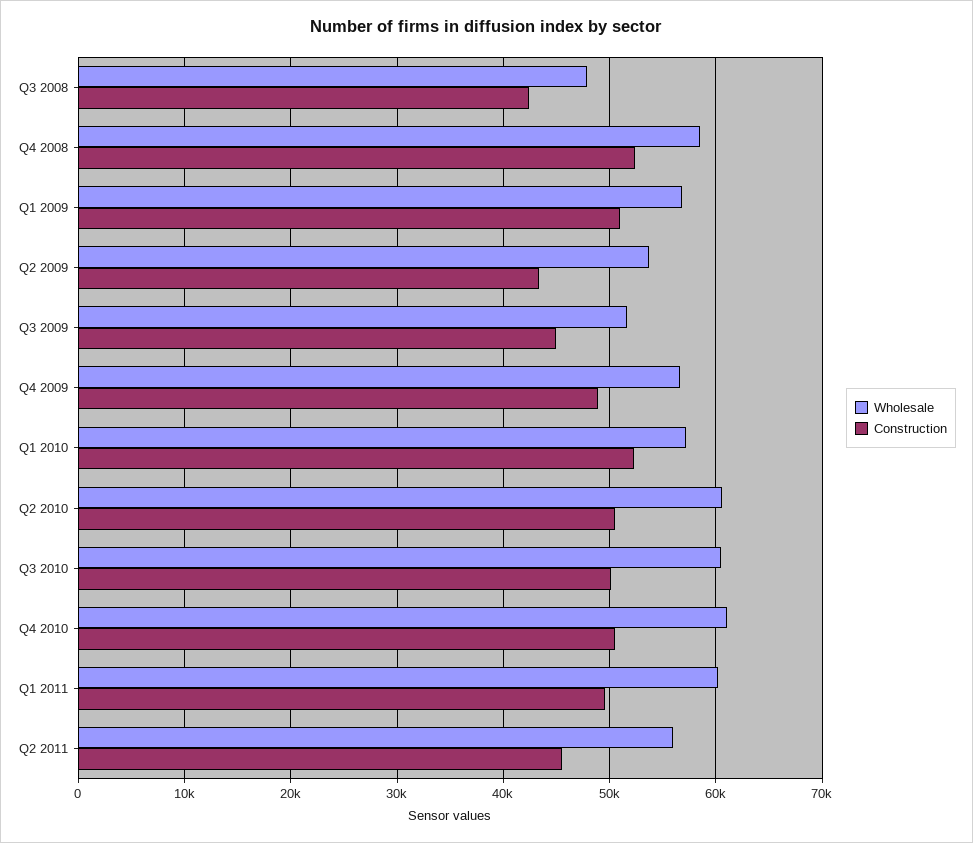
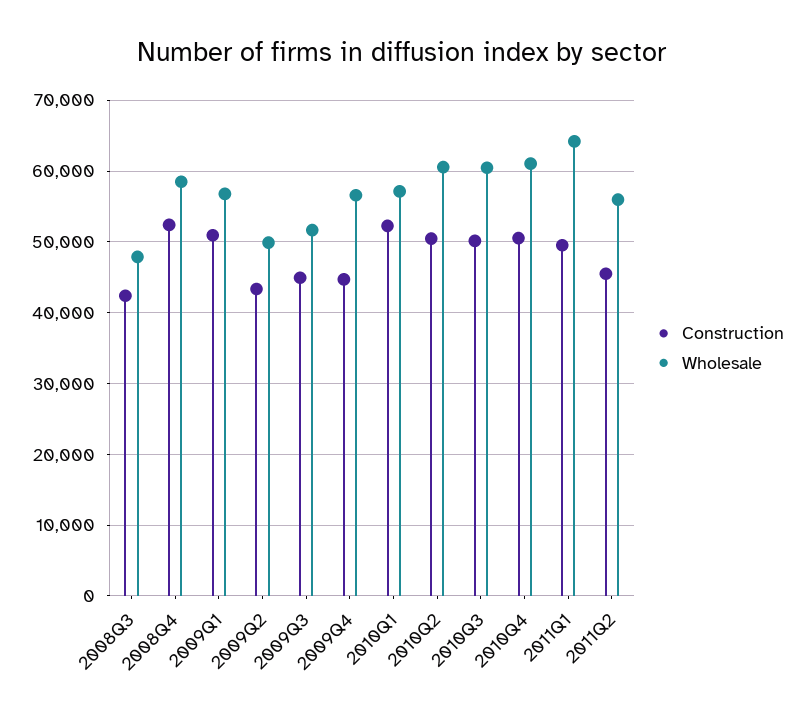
  {
    "Wholesale": {
      "Q3 2008": 48000,
      "Q4 2008": 58000,
      "Q1 2009": 57000,
-     "Q2 2009": 54000,
+     "Q2 2009": 50000,
      "Q3 2009": 52000,
      "Q4 2009": 57000,
      "Q1 2010": 57000,
      "Q2 2010": 61000,
      "Q3 2010": 60000,
      "Q4 2010": 61000,
-     "Q1 2011": 60000,
+     "Q1 2011": 64000,
      "Q2 2011": 56000
    },
    "Construction": {
      "Q3 2008": 42000,
      "Q4 2008": 52000,
      "Q1 2009": 51000,
      "Q2 2009": 43000,
      "Q3 2009": 45000,
-     "Q4 2009": 49000,
+     "Q4 2009": 45000,
      "Q1 2010": 52000,
      "Q2 2010": 50000,
      "Q3 2010": 50000,
      "Q4 2010": 51000,
      "Q1 2011": 50000,
      "Q2 2011": 46000
    }
  }

